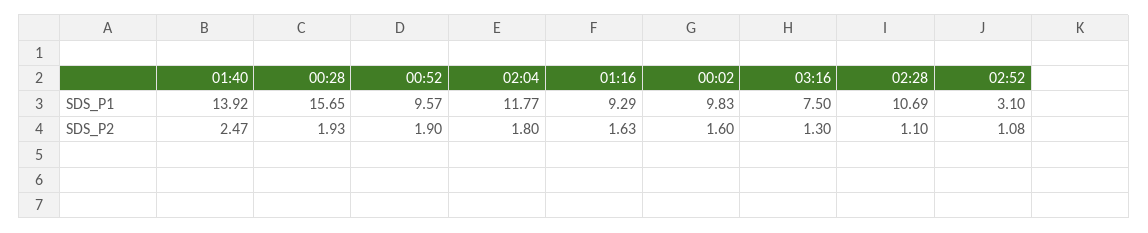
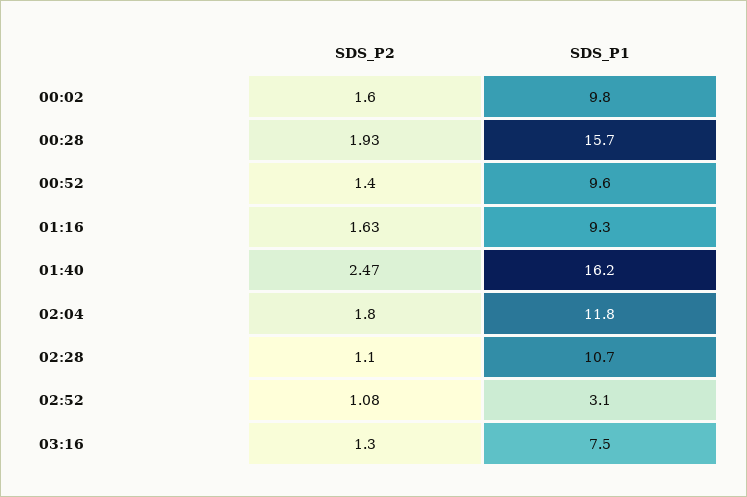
  {
    "01:40": {
-     "SDS_P1": 13.92,
+     "SDS_P1": 16.2,
      "SDS_P2": 2.47
    },
    "00:28": {
      "SDS_P1": 15.65,
      "SDS_P2": 1.93
    },
    "00:52": {
      "SDS_P1": 9.57,
-     "SDS_P2": 1.9
+     "SDS_P2": 1.4
    },
    "02:04": {
      "SDS_P1": 11.77,
      "SDS_P2": 1.8
    },
    "01:16": {
      "SDS_P1": 9.29,
      "SDS_P2": 1.63
    },
    "00:02": {
      "SDS_P1": 9.83,
      "SDS_P2": 1.6
    },
    "03:16": {
      "SDS_P1": 7.5,
      "SDS_P2": 1.3
    },
    "02:28": {
      "SDS_P1": 10.69,
      "SDS_P2": 1.1
    },
    "02:52": {
      "SDS_P1": 3.1,
      "SDS_P2": 1.08
    }
  }

